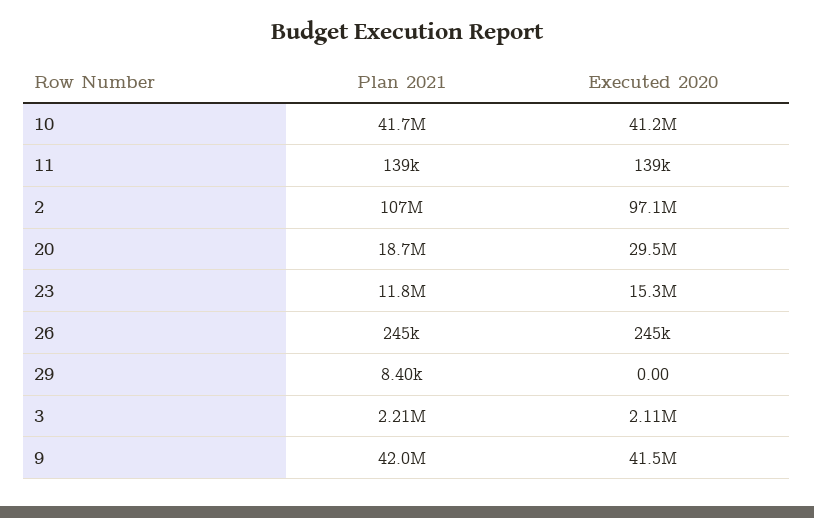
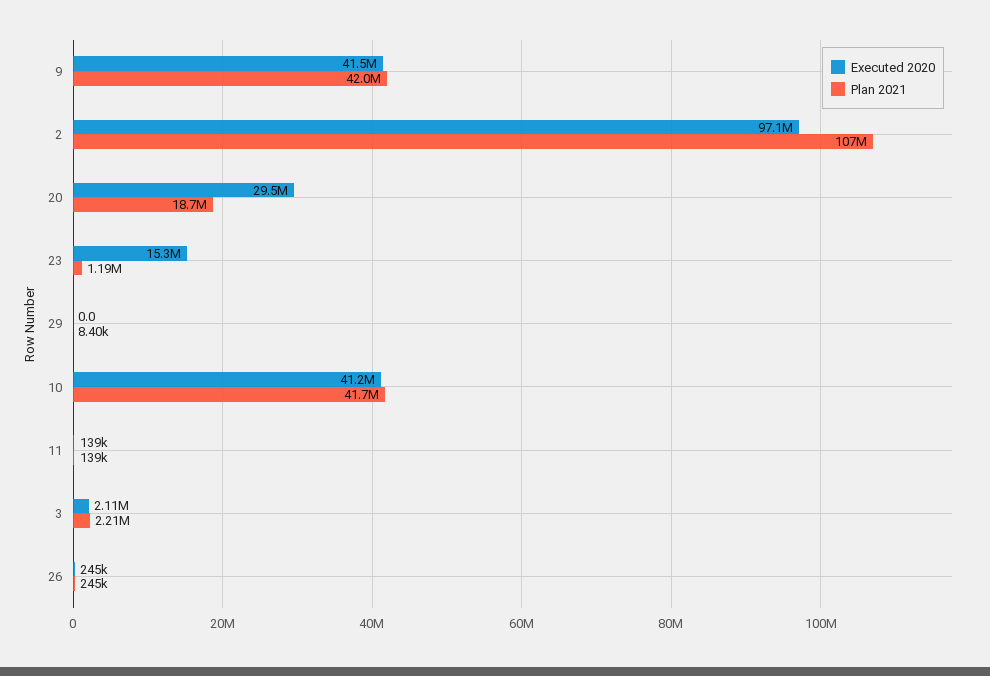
  {
    "Plan 2021": {
      "10": 41700000,
      "11": 139000,
      "2": 107000000,
      "20": 18700000,
-     "23": 11800000,
+     "23": 1190000,
      "26": 245000,
      "29": 8400,
      "3": 2210000,
      "9": 42000000
    },
    "Executed 2020": {
      "10": 41200000,
      "11": 139000,
      "2": 97100000,
      "20": 29500000,
      "23": 15300000,
      "26": 245000,
      "29": 0,
      "3": 2110000,
      "9": 41500000
    }
  }

